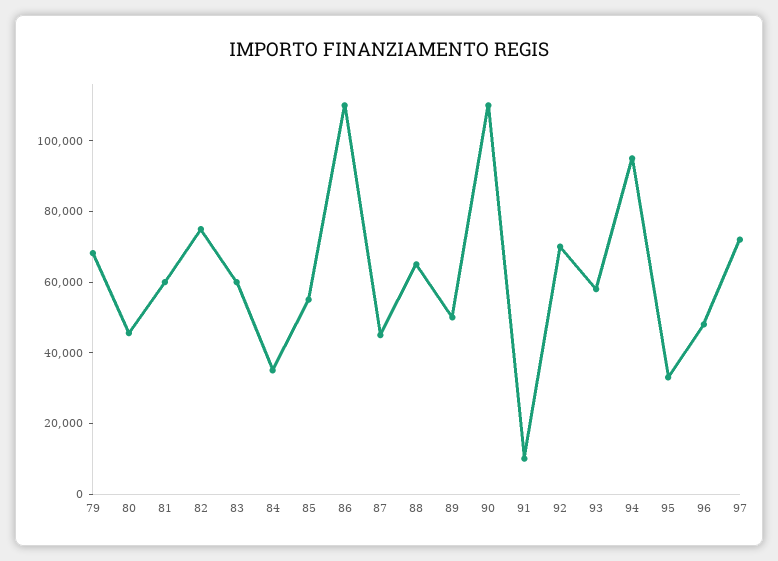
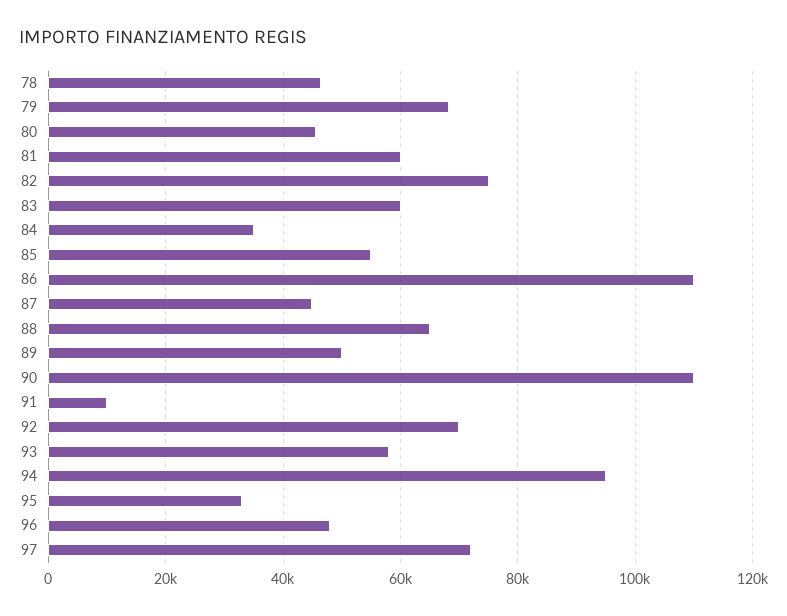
  {
    "79": 68000,
    "80": 46000,
    "81": 60000,
    "82": 76000,
    "83": 60000,
    "84": 36000,
    "85": 56000,
    "86": 110000,
    "87": 46000,
    "88": 66000,
    "89": 50000,
    "90": 110000,
    "91": 10000,
    "92": 70000,
    "93": 58000,
    "94": 96000,
    "95": 34000,
    "96": 48000,
-   "97": 72000
+   "97": 72000,
+   "78": 46000
  }

